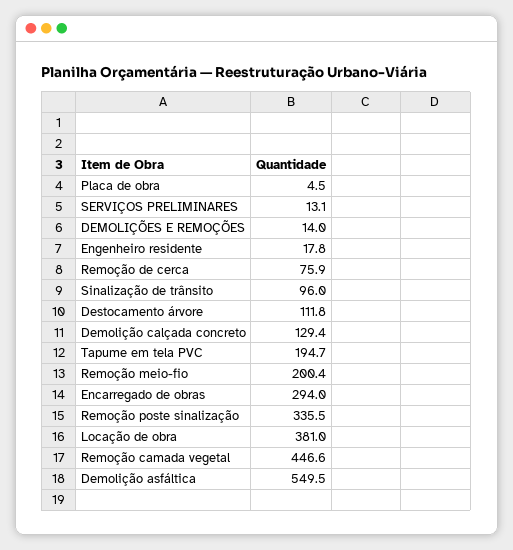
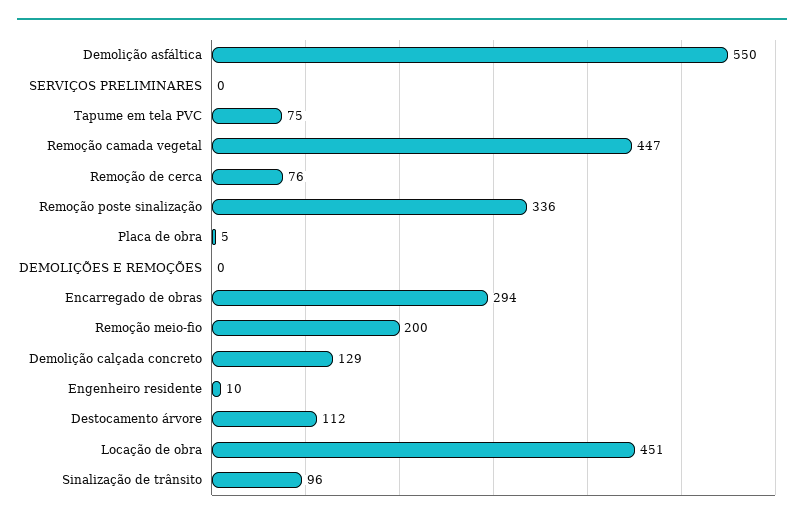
  {
    "Placa de obra": 4.5,
-   "SERVIÇOS PRELIMINARES": 13.1,
+   "SERVIÇOS PRELIMINARES": 0,
-   "DEMOLIÇÕES E REMOÇÕES": 14,
+   "DEMOLIÇÕES E REMOÇÕES": 0,
-   "Engenheiro residente": 17.8,
+   "Engenheiro residente": 10,
    "Remoção de cerca": 75.9,
    "Sinalização de trânsito": 96,
    "Destocamento árvore": 111.8,
    "Demolição calçada concreto": 129.4,
-   "Tapume em tela PVC": 194.7,
+   "Tapume em tela PVC": 75,
    "Remoção meio-fio": 200.4,
    "Encarregado de obras": 294,
    "Remoção poste sinalização": 335.5,
-   "Locação de obra": 381,
+   "Locação de obra": 451,
    "Remoção camada vegetal": 446.6,
    "Demolição asfáltica": 549.5
  }

